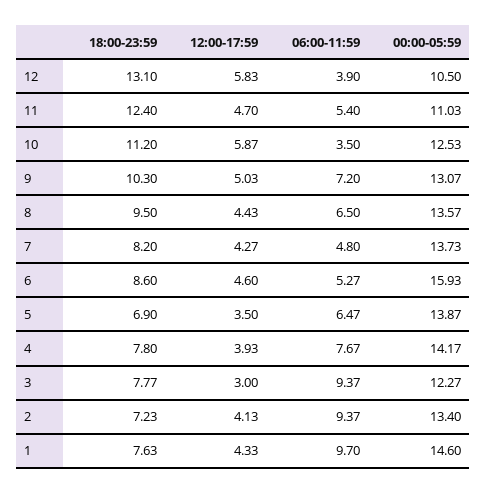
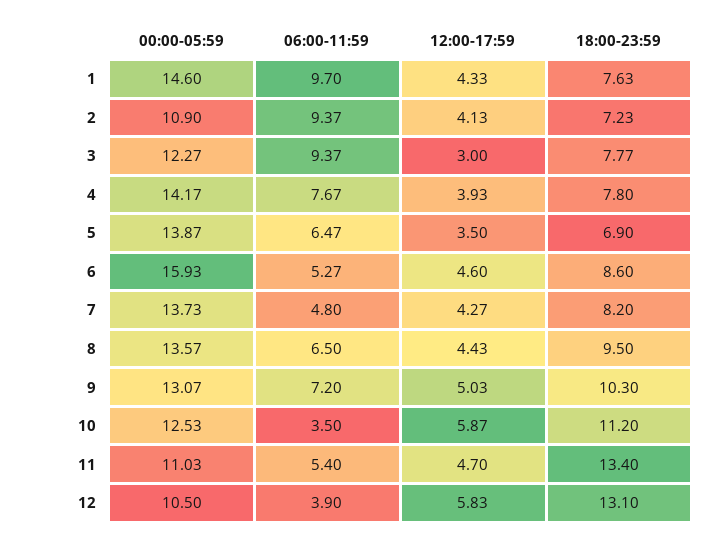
  {
    "18:00-23:59": {
      "12": 13.1,
-     "11": 12.4,
+     "11": 13.4,
      "10": 11.2,
      "9": 10.3,
      "8": 9.5,
      "7": 8.2,
      "6": 8.6,
      "5": 6.9,
      "4": 7.8,
      "3": 7.77,
      "2": 7.23,
      "1": 7.63
    },
    "12:00-17:59": {
      "12": 5.83,
      "11": 4.7,
      "10": 5.87,
      "9": 5.03,
      "8": 4.43,
      "7": 4.27,
      "6": 4.6,
      "5": 3.5,
      "4": 3.93,
      "3": 3,
      "2": 4.13,
      "1": 4.33
    },
    "06:00-11:59": {
      "12": 3.9,
      "11": 5.4,
      "10": 3.5,
      "9": 7.2,
      "8": 6.5,
      "7": 4.8,
      "6": 5.27,
      "5": 6.47,
      "4": 7.67,
      "3": 9.37,
      "2": 9.37,
      "1": 9.7
    },
    "00:00-05:59": {
      "12": 10.5,
      "11": 11.03,
      "10": 12.53,
      "9": 13.07,
      "8": 13.57,
      "7": 13.73,
      "6": 15.93,
      "5": 13.87,
      "4": 14.17,
      "3": 12.27,
-     "2": 13.4,
+     "2": 10.9,
      "1": 14.6
    }
  }

